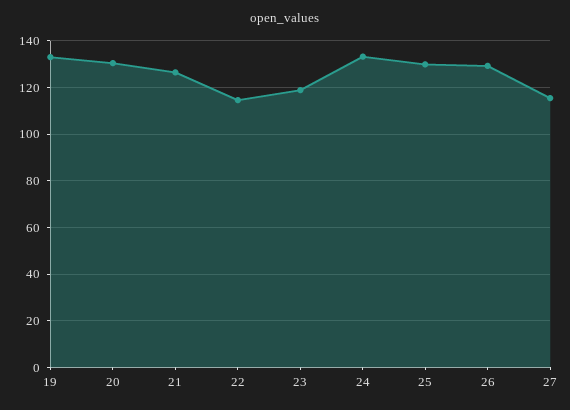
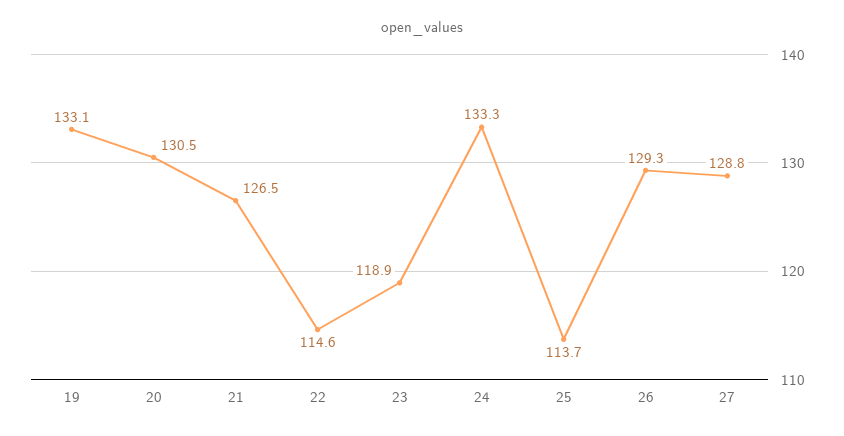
  {
    "19": 133.1,
    "20": 130.5,
    "21": 126.5,
    "22": 114.6,
    "23": 118.9,
    "24": 133.3,
-   "25": 130,
+   "25": 113.7,
    "26": 129.3,
-   "27": 115
+   "27": 128.8
  }

